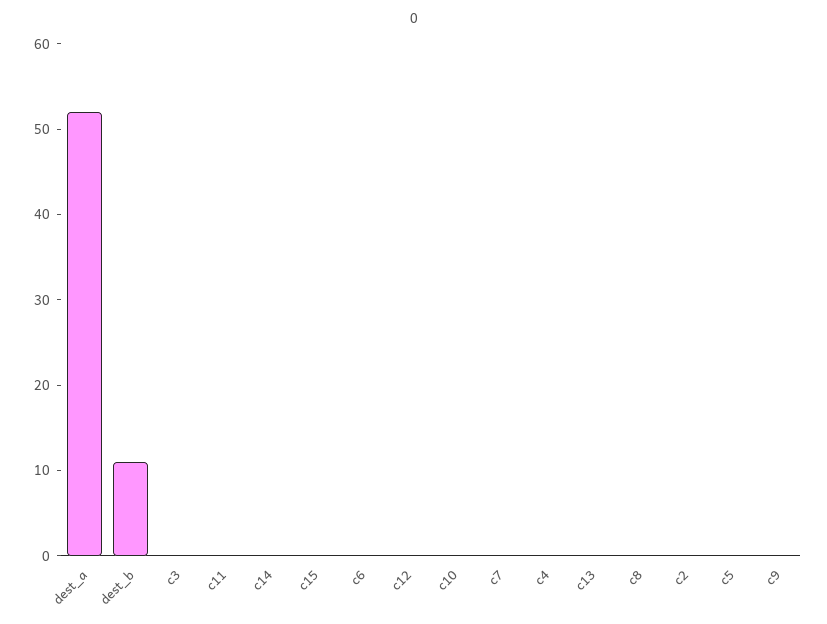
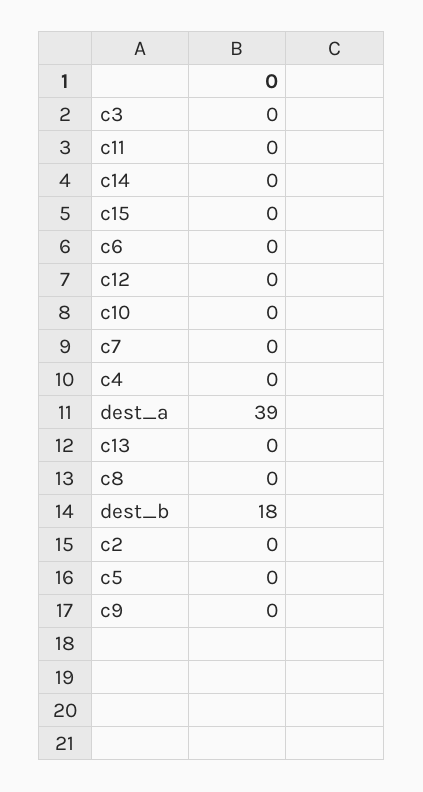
  {
-   "dest_a": 52,
+   "dest_a": 39,
-   "dest_b": 11,
+   "dest_b": 18,
    "c3": 0,
    "c11": 0,
    "c14": 0,
    "c15": 0,
    "c6": 0,
    "c12": 0,
    "c10": 0,
    "c7": 0,
    "c4": 0,
    "c13": 0,
    "c8": 0,
    "c2": 0,
    "c5": 0,
    "c9": 0
  }

